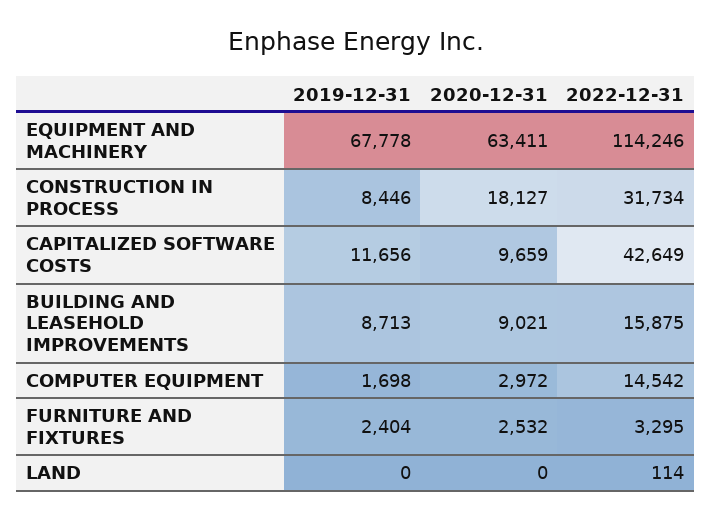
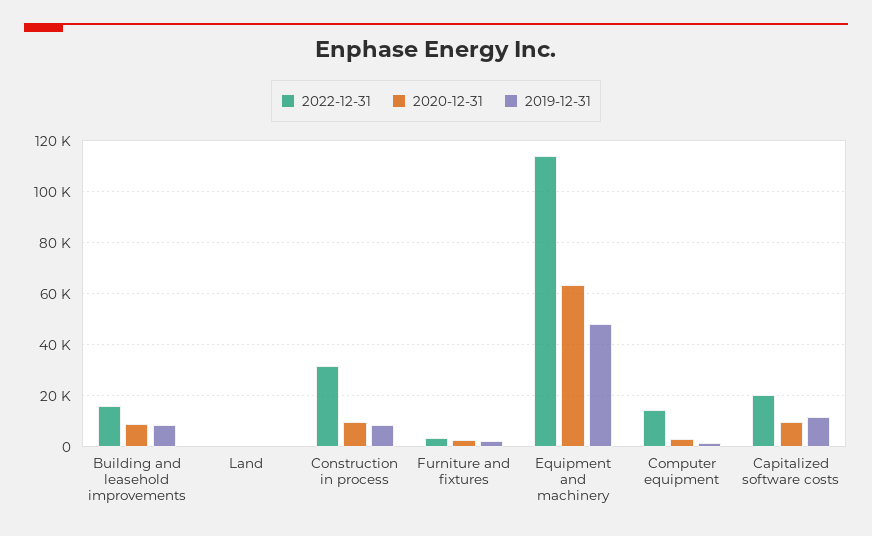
  {
    "2019-12-31": {
-     "EQUIPMENT AND MACHINERY": 67778,
+     "EQUIPMENT AND MACHINERY": 47500,
      "CONSTRUCTION IN PROCESS": 8446,
      "CAPITALIZED SOFTWARE COSTS": 11656,
      "BUILDING AND LEASEHOLD IMPROVEMENTS": 8713,
      "COMPUTER EQUIPMENT": 1698,
      "FURNITURE AND FIXTURES": 2404,
      "LAND": 0
    },
    "2020-12-31": {
      "EQUIPMENT AND MACHINERY": 63411,
-     "CONSTRUCTION IN PROCESS": 18127,
+     "CONSTRUCTION IN PROCESS": 10000,
      "CAPITALIZED SOFTWARE COSTS": 9659,
      "BUILDING AND LEASEHOLD IMPROVEMENTS": 9021,
      "COMPUTER EQUIPMENT": 2972,
      "FURNITURE AND FIXTURES": 2532,
      "LAND": 0
    },
    "2022-12-31": {
      "EQUIPMENT AND MACHINERY": 114246,
      "CONSTRUCTION IN PROCESS": 31734,
-     "CAPITALIZED SOFTWARE COSTS": 42649,
+     "CAPITALIZED SOFTWARE COSTS": 20000,
      "BUILDING AND LEASEHOLD IMPROVEMENTS": 15875,
      "COMPUTER EQUIPMENT": 14542,
      "FURNITURE AND FIXTURES": 3295,
      "LAND": 114
    }
  }

